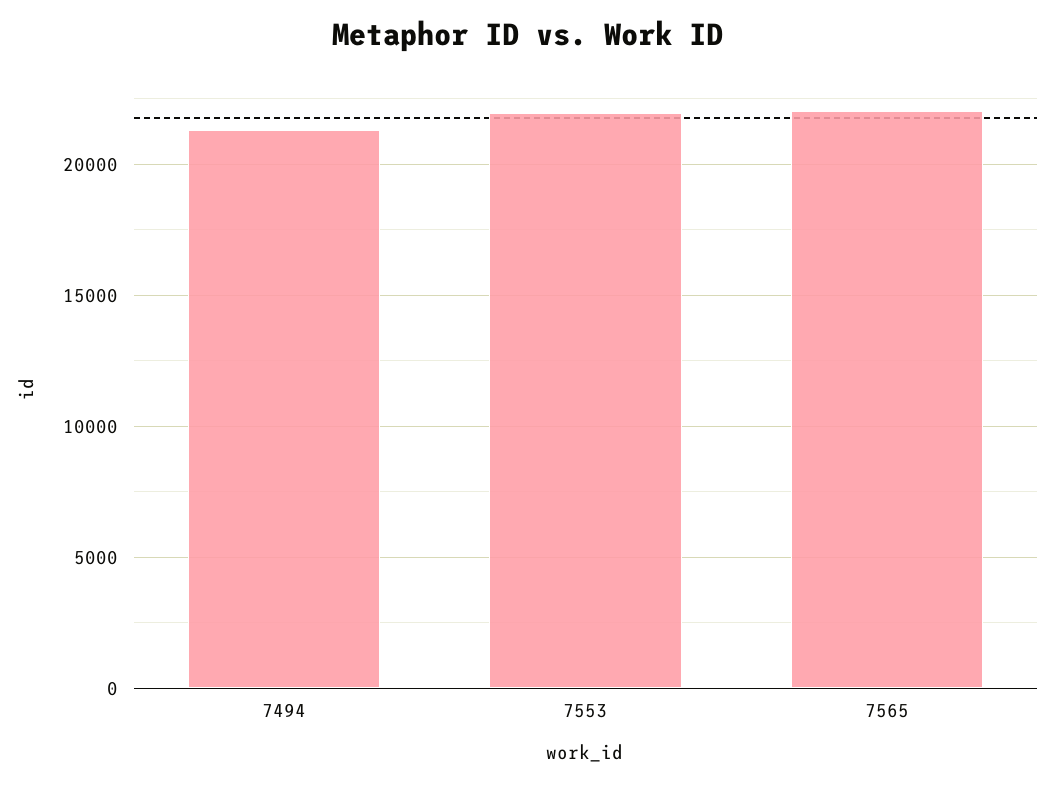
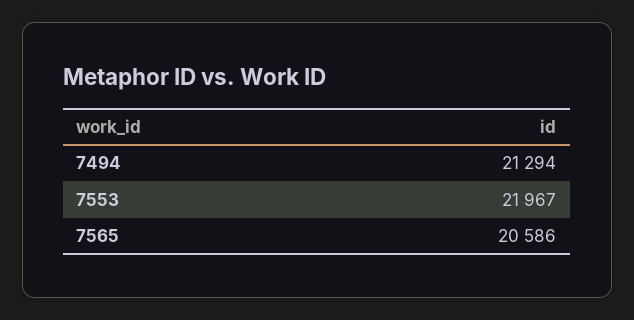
  {
    "7494": 21294,
    "7553": 21967,
-   "7565": 22000
+   "7565": 20586
  }

